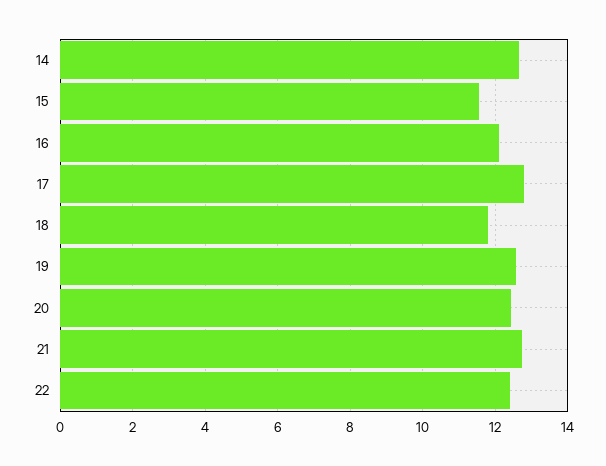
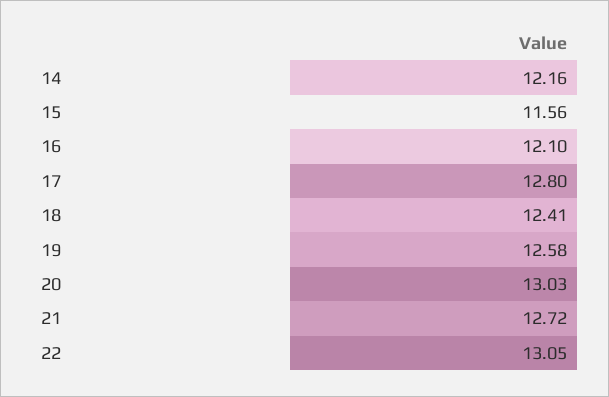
  {
-   "14": 12.6,
+   "14": 12.16,
    "15": 11.56,
    "16": 12.1,
    "17": 12.8,
-   "18": 11.8,
+   "18": 12.41,
    "19": 12.58,
-   "20": 12.4,
+   "20": 13.03,
    "21": 12.72,
-   "22": 12.4
+   "22": 13.05
  }

